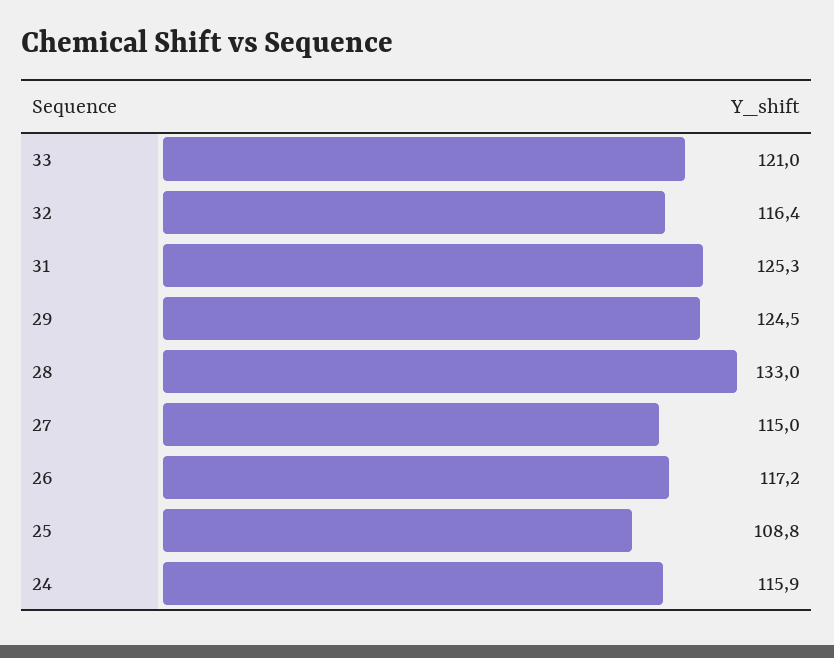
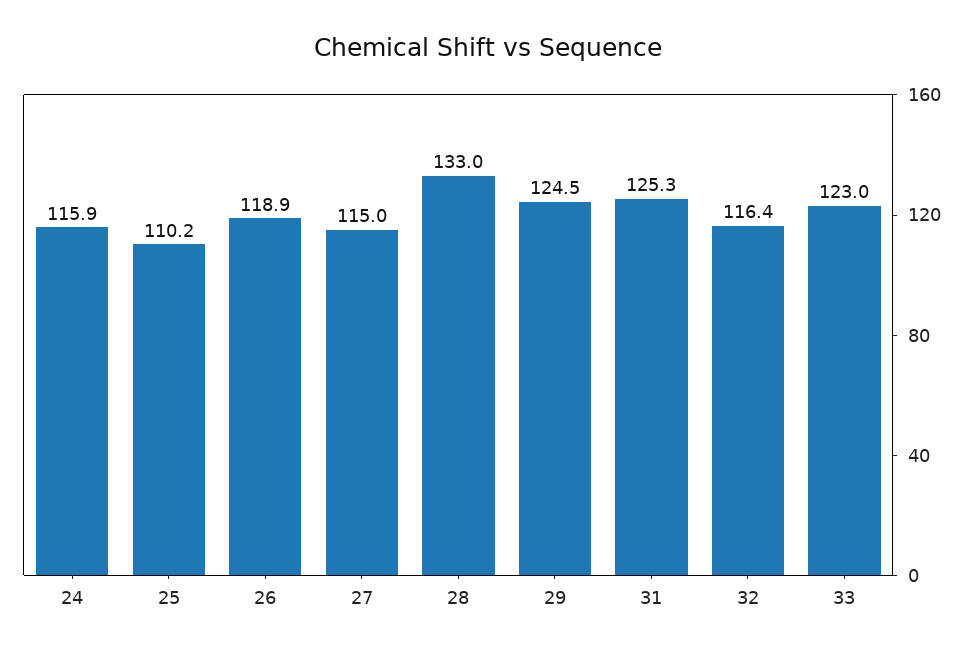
  {
-   "33": 121,
+   "33": 123,
    "32": 116.4,
    "31": 125.3,
    "29": 124.5,
    "28": 133,
    "27": 115,
-   "26": 117.2,
+   "26": 118.9,
-   "25": 108.8,
+   "25": 110.2,
    "24": 115.9
  }

